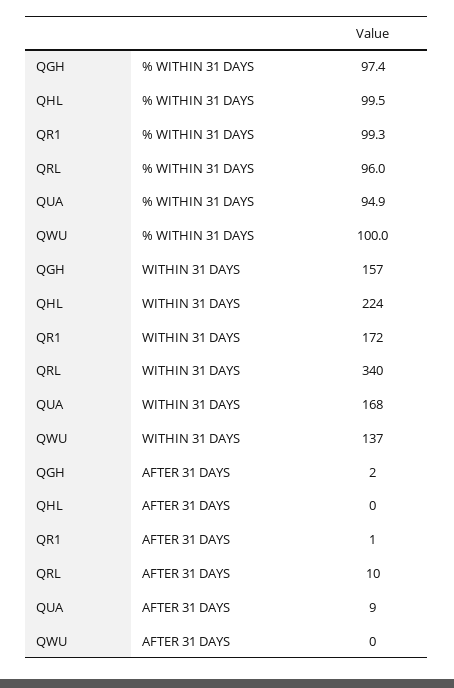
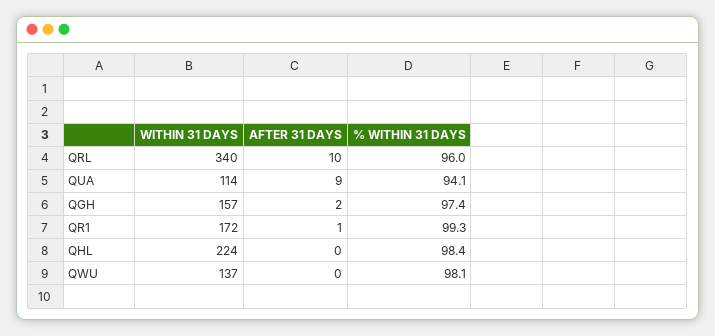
  {
    "QGH": {
      "% WITHIN 31 DAYS": 97.4,
      "WITHIN 31 DAYS": 157,
      "AFTER 31 DAYS": 2
    },
    "QHL": {
-     "% WITHIN 31 DAYS": 99.5,
+     "% WITHIN 31 DAYS": 98.4,
      "WITHIN 31 DAYS": 224,
      "AFTER 31 DAYS": 0
    },
    "QR1": {
      "% WITHIN 31 DAYS": 99.3,
      "WITHIN 31 DAYS": 172,
      "AFTER 31 DAYS": 1
    },
    "QRL": {
      "% WITHIN 31 DAYS": 96,
      "WITHIN 31 DAYS": 340,
      "AFTER 31 DAYS": 10
    },
    "QUA": {
-     "% WITHIN 31 DAYS": 94.9,
+     "% WITHIN 31 DAYS": 94.1,
-     "WITHIN 31 DAYS": 168,
+     "WITHIN 31 DAYS": 114,
      "AFTER 31 DAYS": 9
    },
    "QWU": {
-     "% WITHIN 31 DAYS": 100,
+     "% WITHIN 31 DAYS": 98.1,
      "WITHIN 31 DAYS": 137,
      "AFTER 31 DAYS": 0
    }
  }

